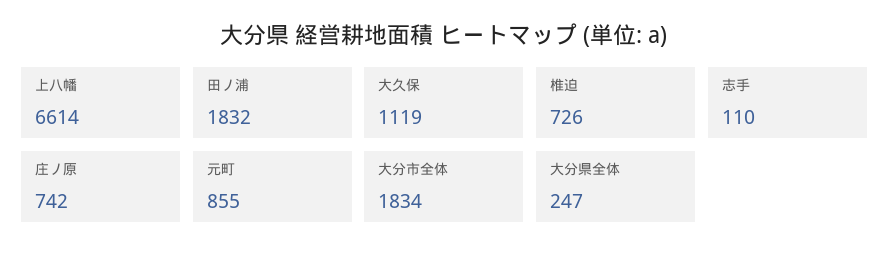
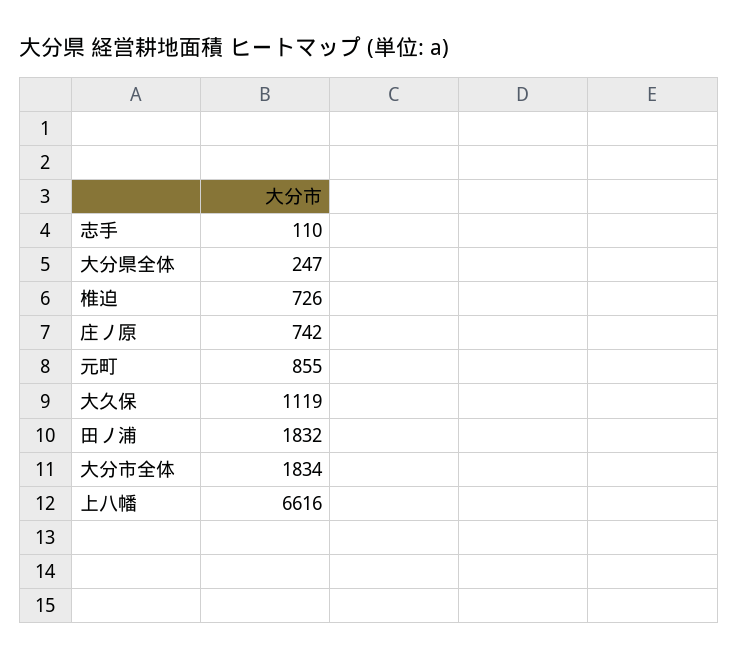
  {
-   "上八幡": 6614,
+   "上八幡": 6616,
    "田ノ浦": 1832,
    "大久保": 1119,
    "椎迫": 726,
    "志手": 110,
    "庄ノ原": 742,
    "元町": 855,
    "大分市全体": 1834,
    "大分県全体": 247
  }

